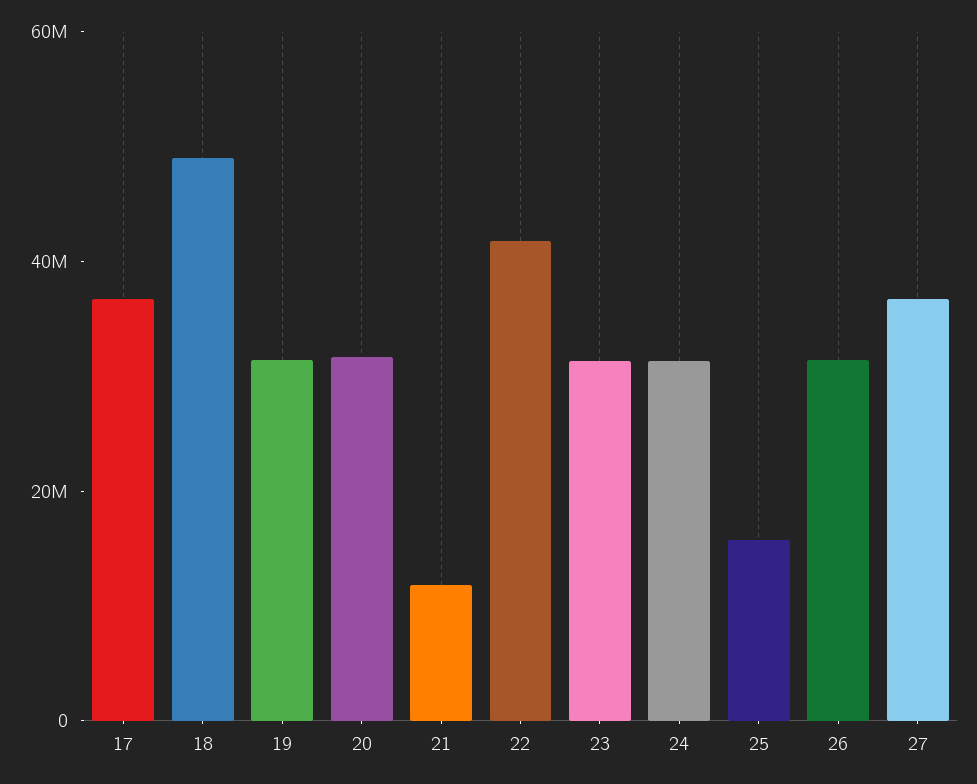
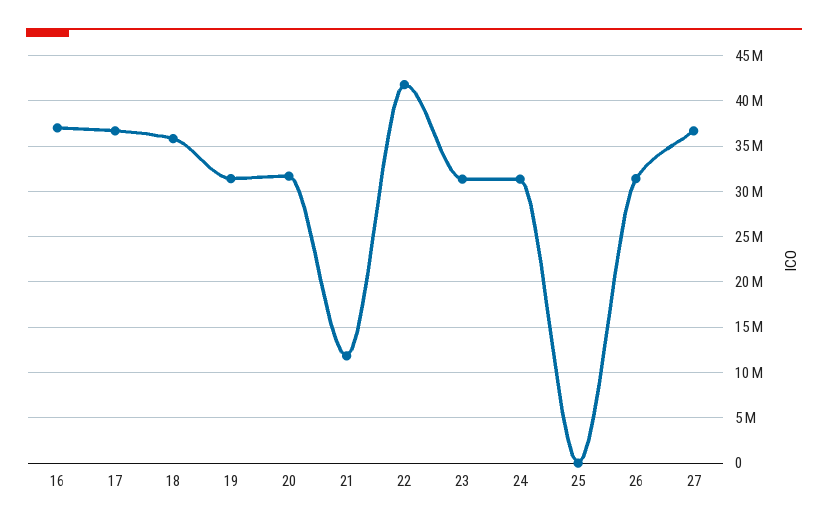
  {
    "17": 37000000,
-   "18": 50000000,
+   "18": 36000000,
    "19": 31000000,
    "20": 32000000,
    "21": 12000000,
    "22": 42000000,
    "23": 31000000,
    "24": 31000000,
-   "25": 15000000,
+   "25": 0,
    "26": 31000000,
-   "27": 37000000
+   "27": 37000000,
+   "16": 37000000
  }

